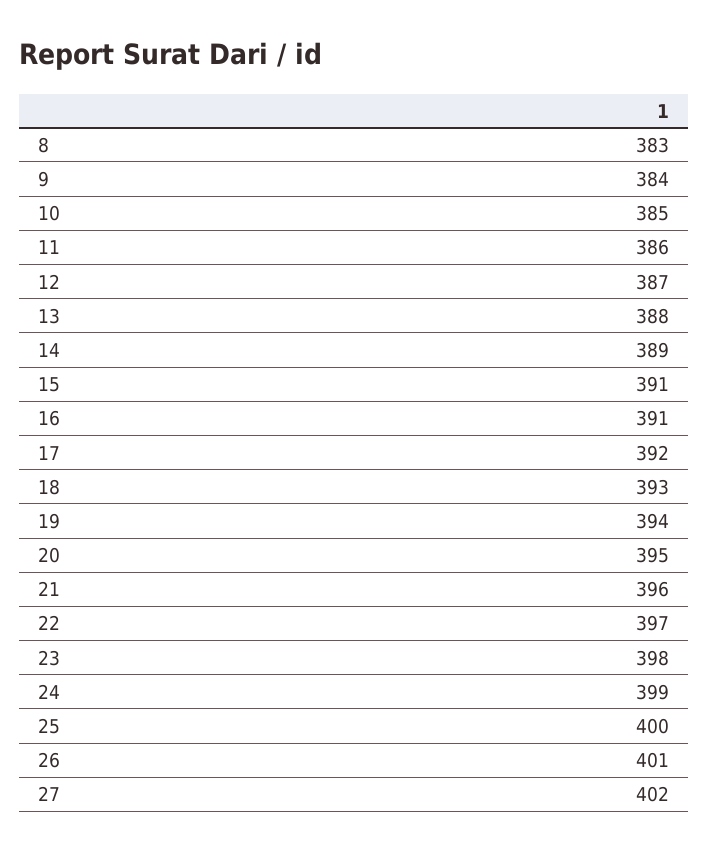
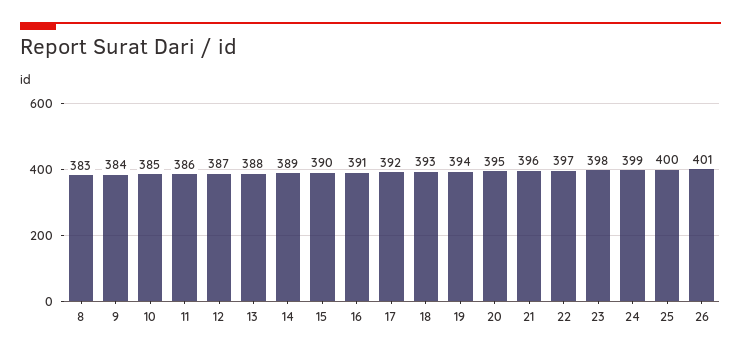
  {
    "8": 383,
    "9": 384,
    "10": 385,
    "11": 386,
    "12": 387,
    "13": 388,
    "14": 389,
-   "15": 391,
+   "15": 390,
    "16": 391,
    "17": 392,
    "18": 393,
    "19": 394,
    "20": 395,
    "21": 396,
    "22": 397,
    "23": 398,
    "24": 399,
    "25": 400,
-   "26": 401,
+   "26": 401
-   "27": 402
  }

